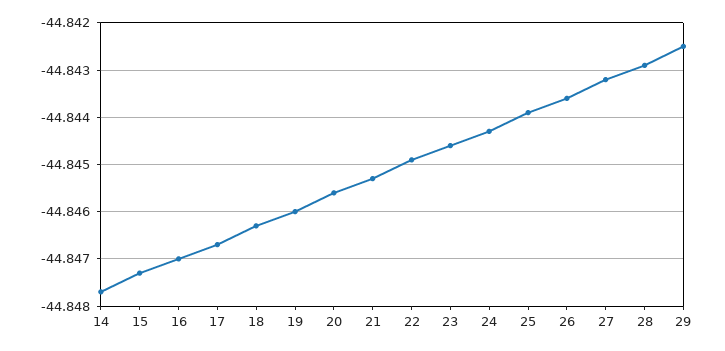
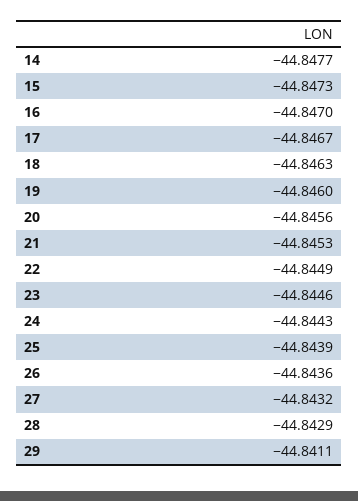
  {
    "14": -44.8477,
    "15": -44.8473,
    "16": -44.847,
    "17": -44.8467,
    "18": -44.8463,
    "19": -44.846,
    "20": -44.8456,
    "21": -44.8453,
    "22": -44.8449,
    "23": -44.8446,
    "24": -44.8443,
    "25": -44.8439,
    "26": -44.8436,
    "27": -44.8432,
    "28": -44.8429,
-   "29": -44.8425
+   "29": -44.8411
  }

